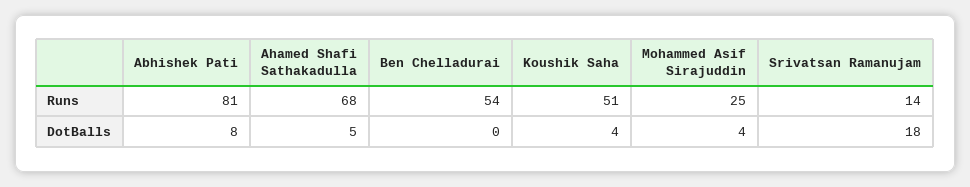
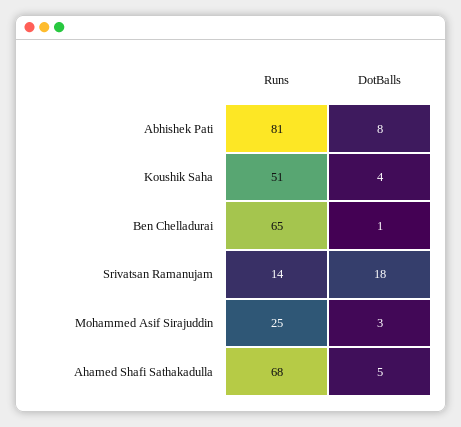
  {
    "Abhishek Pati": {
      "Runs": 81,
      "DotBalls": 8
    },
    "Ahamed Shafi Sathakadulla": {
      "Runs": 68,
      "DotBalls": 5
    },
    "Ben Chelladurai": {
-     "Runs": 54,
+     "Runs": 65,
-     "DotBalls": 0
+     "DotBalls": 1
    },
    "Koushik Saha": {
      "Runs": 51,
      "DotBalls": 4
    },
    "Mohammed Asif Sirajuddin": {
      "Runs": 25,
-     "DotBalls": 4
+     "DotBalls": 3
    },
    "Srivatsan Ramanujam": {
      "Runs": 14,
      "DotBalls": 18
    }
  }

